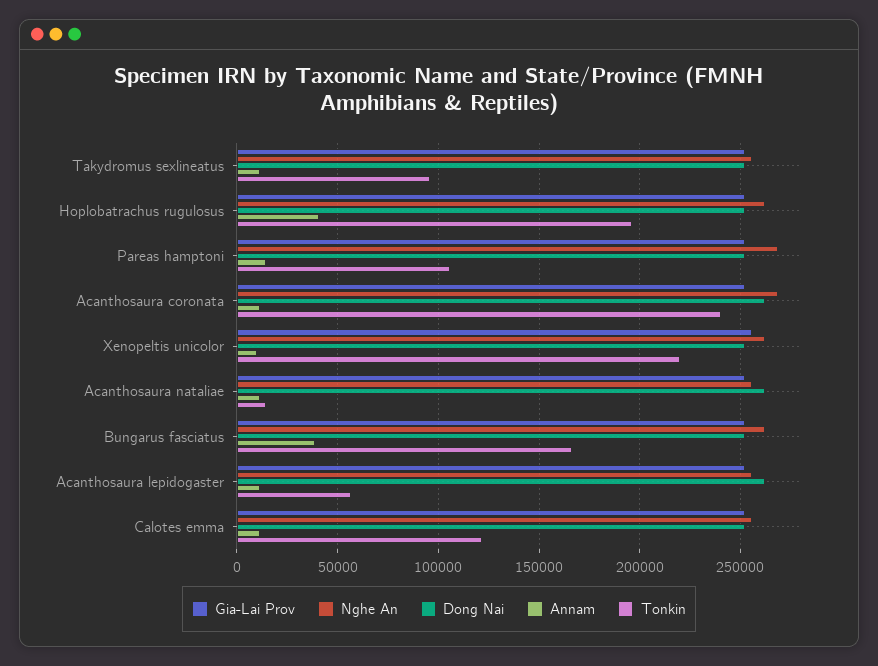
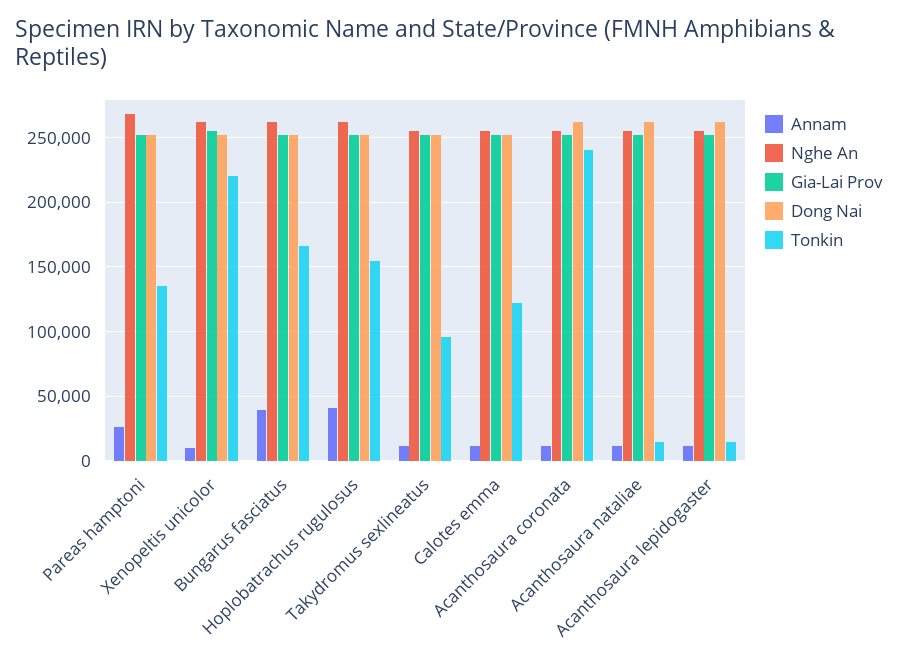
  {
    "Gia-Lai Prov": {
      "Takydromus sexlineatus": 250000,
      "Hoplobatrachus rugulosus": 250000,
      "Pareas hamptoni": 250000,
      "Acanthosaura coronata": 250000,
      "Xenopeltis unicolor": 255000,
      "Acanthosaura nataliae": 250000,
      "Bungarus fasciatus": 250000,
      "Acanthosaura lepidogaster": 250000,
      "Calotes emma": 250000
    },
    "Nghe An": {
      "Takydromus sexlineatus": 255000,
      "Hoplobatrachus rugulosus": 260000,
      "Pareas hamptoni": 270000,
-     "Acanthosaura coronata": 270000,
+     "Acanthosaura coronata": 255000,
      "Xenopeltis unicolor": 260000,
      "Acanthosaura nataliae": 255000,
      "Bungarus fasciatus": 260000,
      "Acanthosaura lepidogaster": 255000,
      "Calotes emma": 255000
    },
    "Dong Nai": {
      "Takydromus sexlineatus": 250000,
      "Hoplobatrachus rugulosus": 250000,
      "Pareas hamptoni": 250000,
      "Acanthosaura coronata": 260000,
      "Xenopeltis unicolor": 250000,
      "Acanthosaura nataliae": 260000,
      "Bungarus fasciatus": 250000,
      "Acanthosaura lepidogaster": 260000,
      "Calotes emma": 250000
    },
    "Annam": {
      "Takydromus sexlineatus": 10000,
      "Hoplobatrachus rugulosus": 40000,
-     "Pareas hamptoni": 15000,
+     "Pareas hamptoni": 25000,
      "Acanthosaura coronata": 10000,
      "Xenopeltis unicolor": 10000,
      "Acanthosaura nataliae": 10000,
      "Bungarus fasciatus": 40000,
      "Acanthosaura lepidogaster": 10000,
      "Calotes emma": 10000
    },
    "Tonkin": {
      "Takydromus sexlineatus": 95000,
-     "Hoplobatrachus rugulosus": 195000,
+     "Hoplobatrachus rugulosus": 155000,
-     "Pareas hamptoni": 105000,
+     "Pareas hamptoni": 135000,
      "Acanthosaura coronata": 240000,
      "Xenopeltis unicolor": 220000,
      "Acanthosaura nataliae": 15000,
      "Bungarus fasciatus": 165000,
-     "Acanthosaura lepidogaster": 55000,
+     "Acanthosaura lepidogaster": 15000,
      "Calotes emma": 120000
    }
  }

